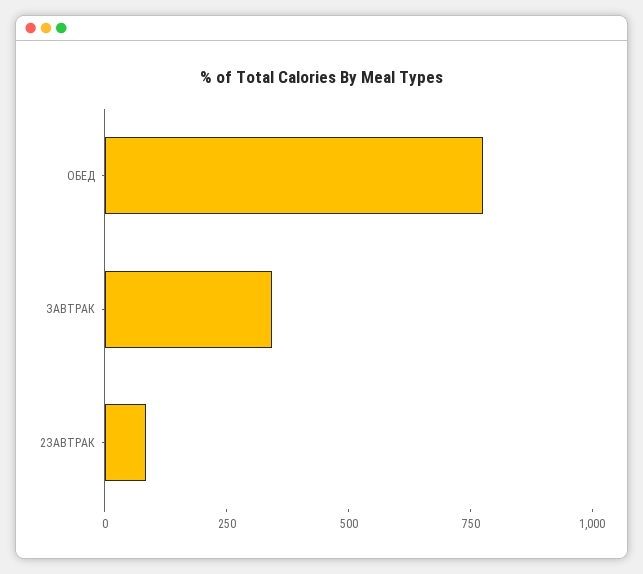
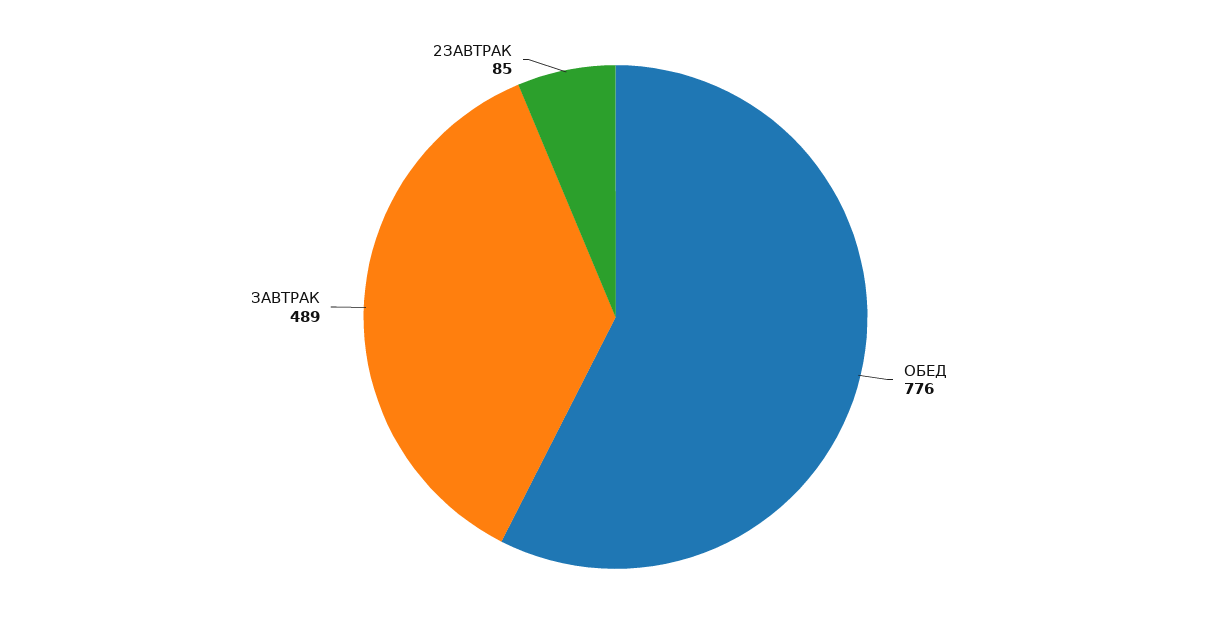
  {
    "ОБЕД": 776,
-   "ЗАВТРАК": 350,
+   "ЗАВТРАК": 489,
    "2ЗАВТРАК": 85
  }

